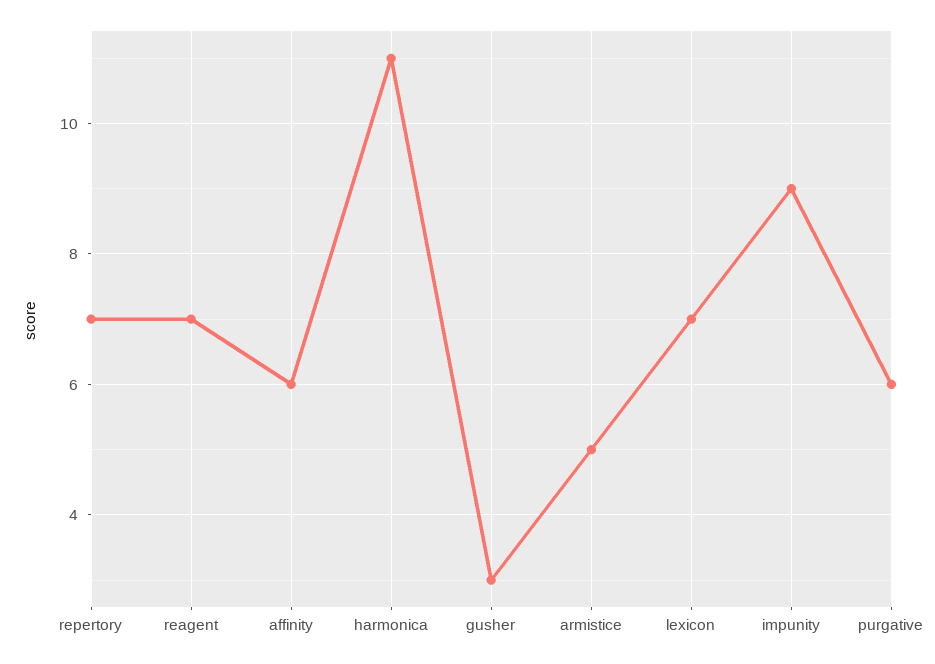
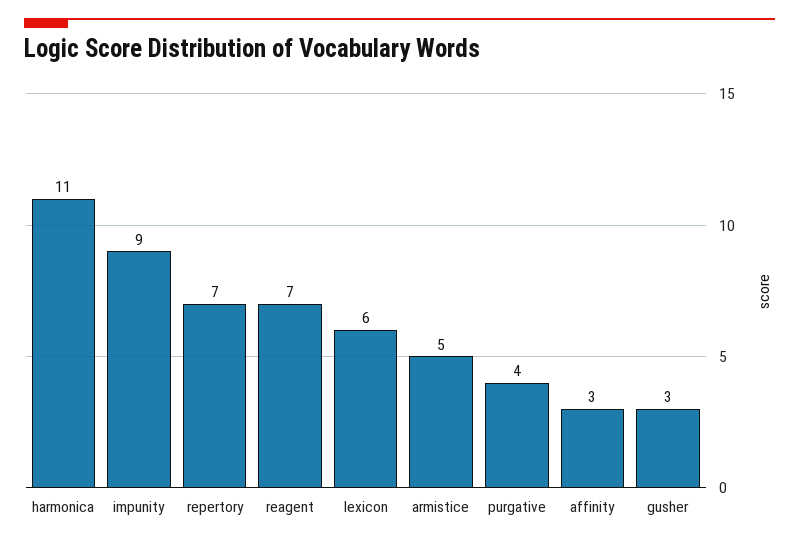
  {
    "repertory": 7,
    "reagent": 7,
-   "affinity": 6,
+   "affinity": 3,
    "harmonica": 11,
    "gusher": 3,
    "armistice": 5,
-   "lexicon": 7,
+   "lexicon": 6,
    "impunity": 9,
-   "purgative": 6
+   "purgative": 4
  }

